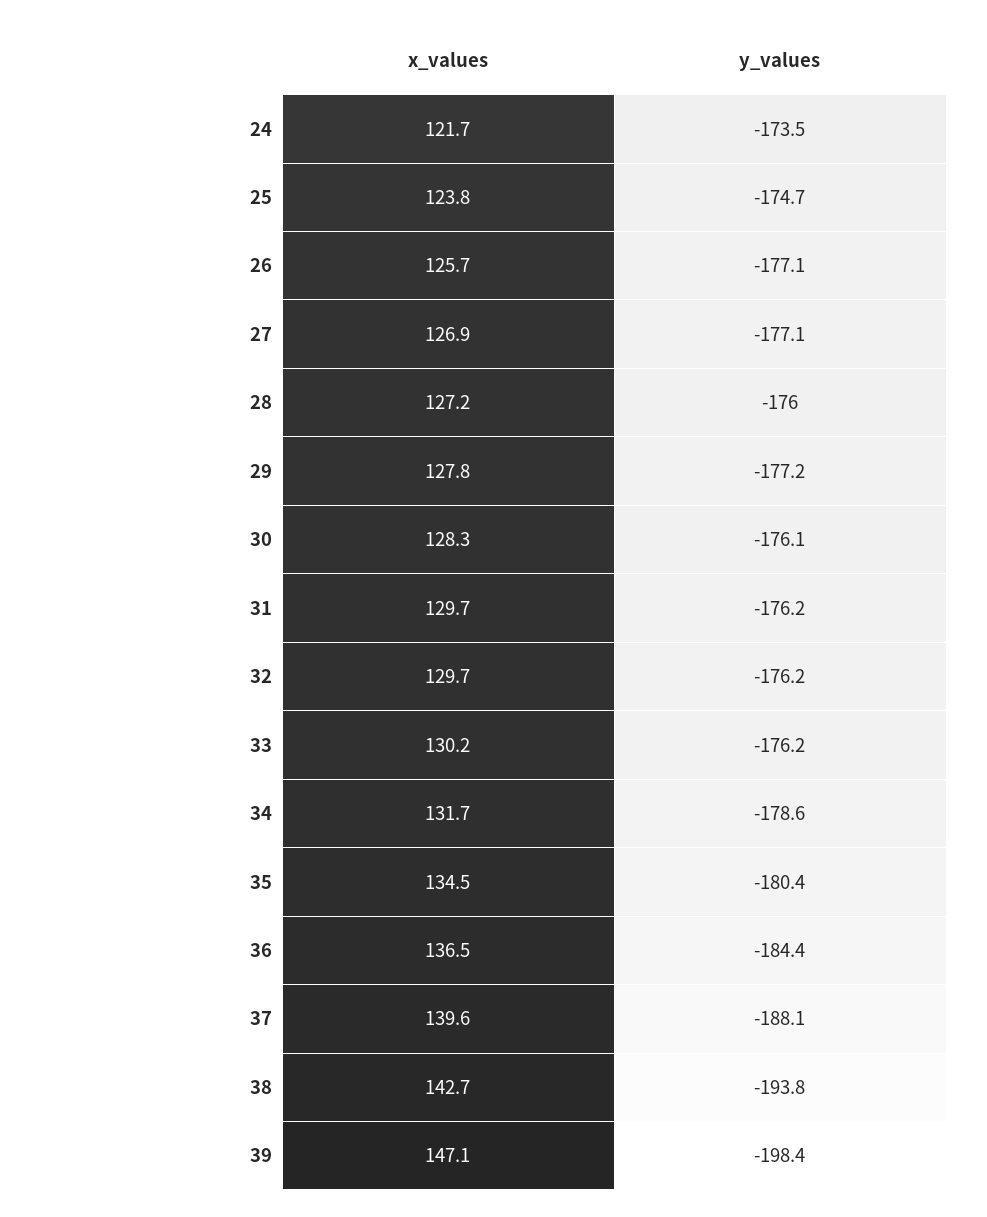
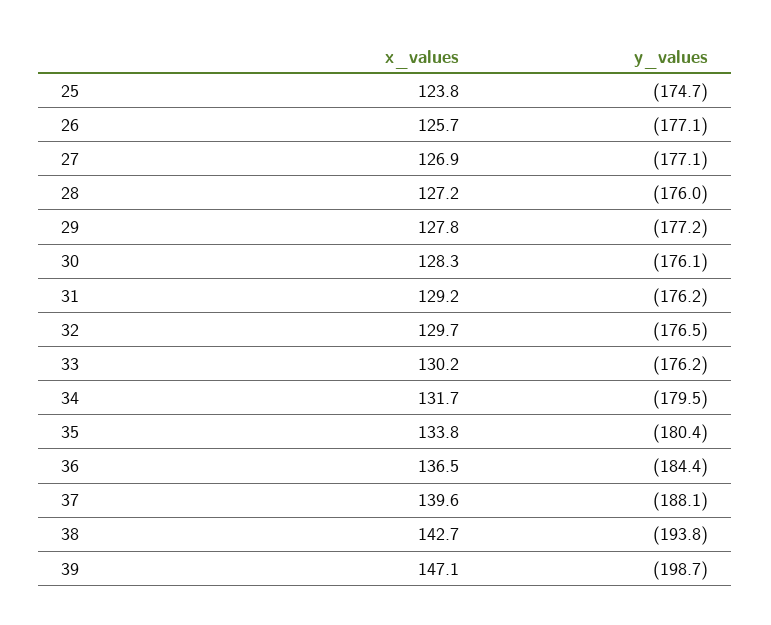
  {
    "x_values": {
-     "24": 121.7,
      "25": 123.8,
      "26": 125.7,
      "27": 126.9,
      "28": 127.2,
      "29": 127.8,
      "30": 128.3,
-     "31": 129.7,
+     "31": 129.2,
      "32": 129.7,
      "33": 130.2,
      "34": 131.7,
-     "35": 134.5,
+     "35": 133.8,
      "36": 136.5,
      "37": 139.6,
      "38": 142.7,
      "39": 147.1
    },
    "y_values": {
-     "24": -173.5,
      "25": -174.7,
      "26": -177.1,
      "27": -177.1,
      "28": -176,
      "29": -177.2,
      "30": -176.1,
      "31": -176.2,
-     "32": -176.2,
+     "32": -176.5,
      "33": -176.2,
-     "34": -178.6,
+     "34": -179.5,
      "35": -180.4,
      "36": -184.4,
      "37": -188.1,
      "38": -193.8,
-     "39": -198.4
+     "39": -198.7
    }
  }

